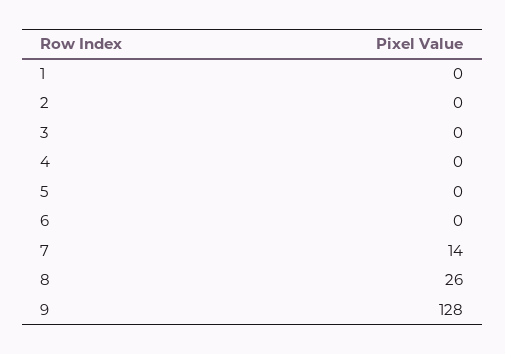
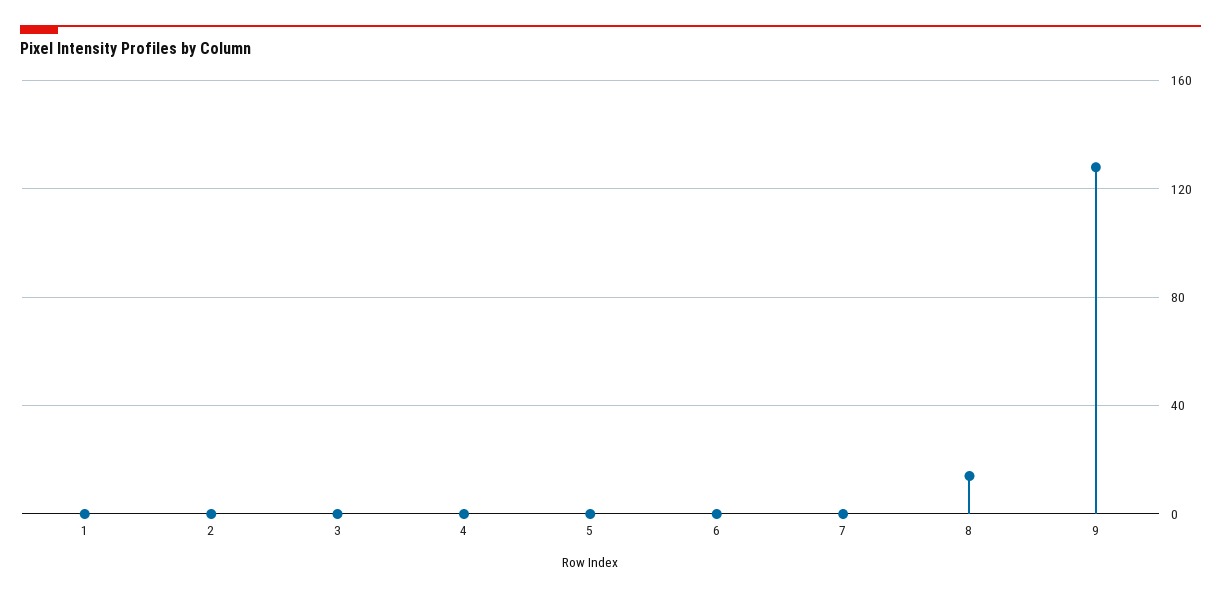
  {
    "1": 0,
    "2": 0,
    "3": 0,
    "4": 0,
    "5": 0,
    "6": 0,
-   "7": 14,
+   "7": 0,
-   "8": 26,
+   "8": 15,
    "9": 128
  }

